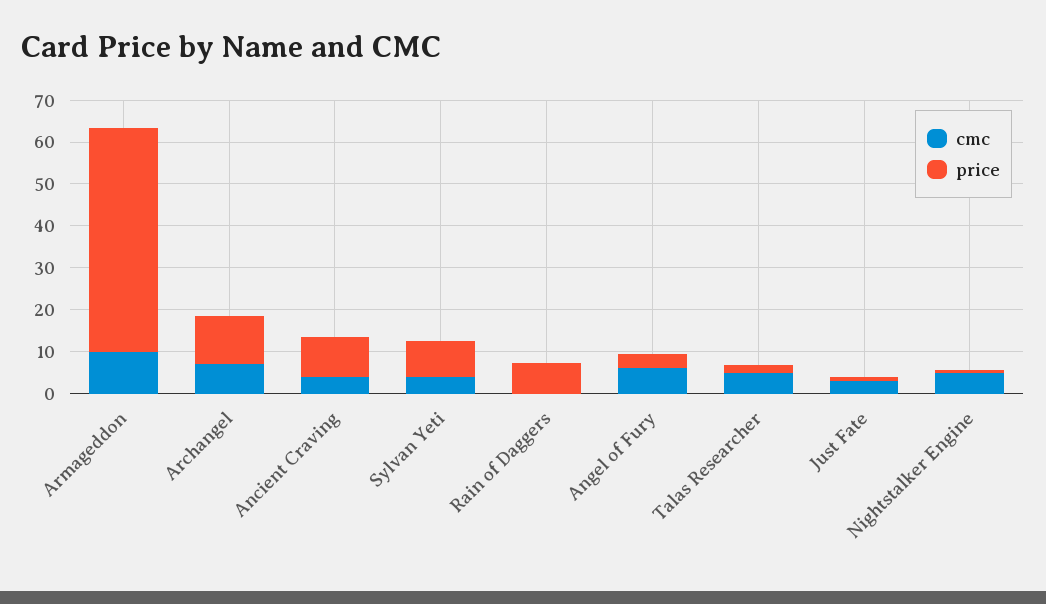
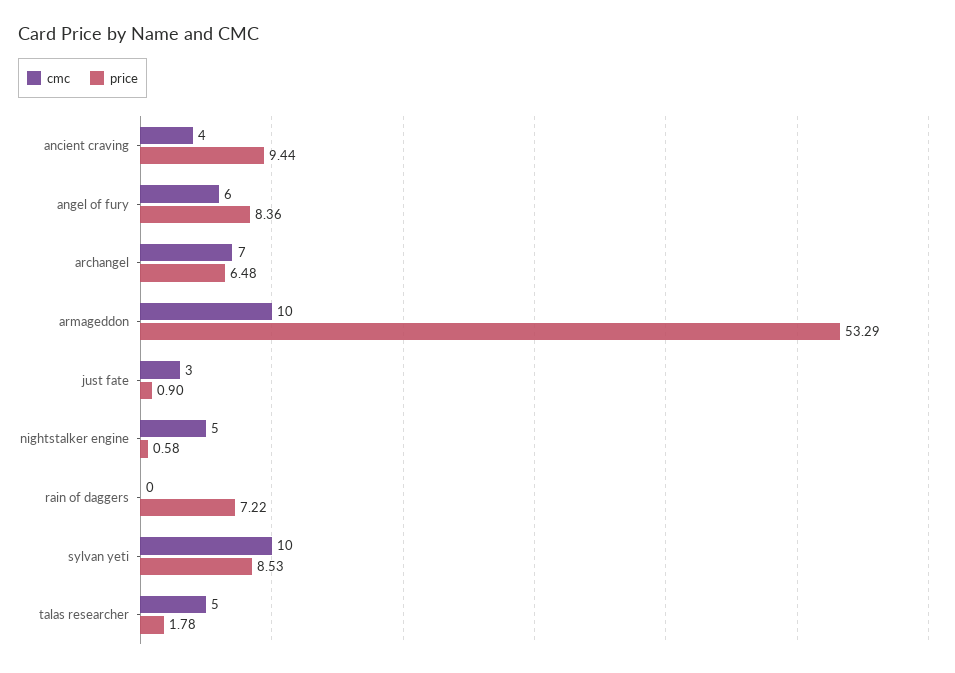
  {
    "cmc": {
      "Armageddon": 10,
      "Archangel": 7,
      "Ancient Craving": 4,
-     "Sylvan Yeti": 4,
+     "Sylvan Yeti": 10,
      "Rain of Daggers": 0,
      "Angel of Fury": 6,
      "Talas Researcher": 5,
      "Just Fate": 3,
      "Nightstalker Engine": 5
    },
    "price": {
      "Armageddon": 53.29,
-     "Archangel": 12,
+     "Archangel": 6.48,
      "Ancient Craving": 9.44,
      "Sylvan Yeti": 8.53,
      "Rain of Daggers": 7.22,
-     "Angel of Fury": 4,
+     "Angel of Fury": 8.36,
      "Talas Researcher": 1.78,
      "Just Fate": 0.9,
      "Nightstalker Engine": 0.58
    }
  }

